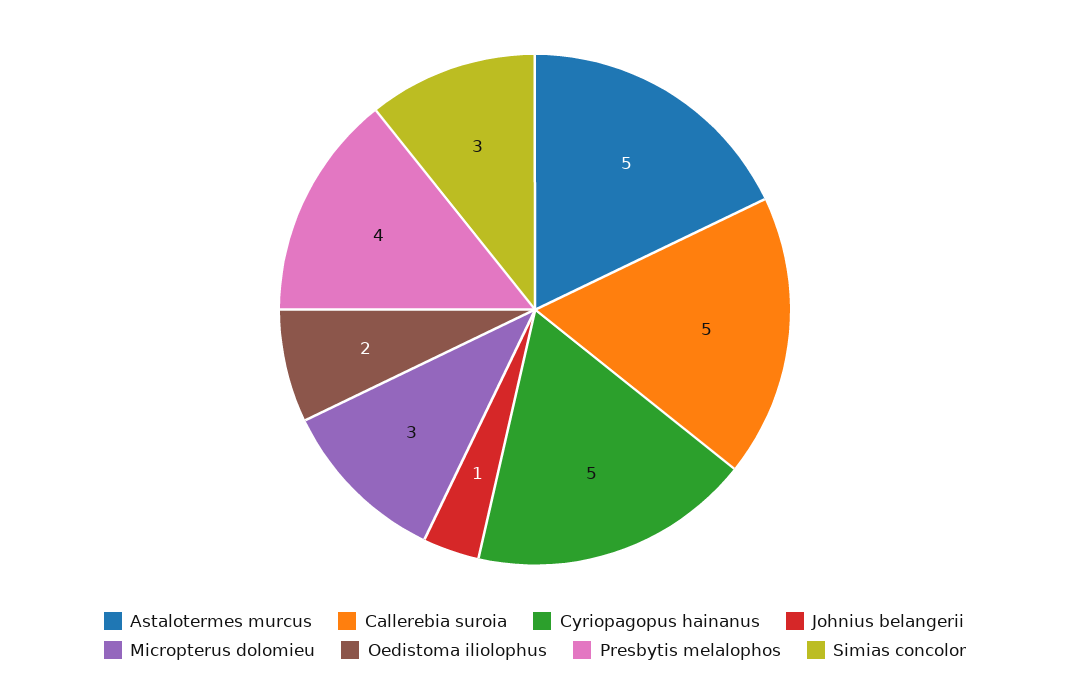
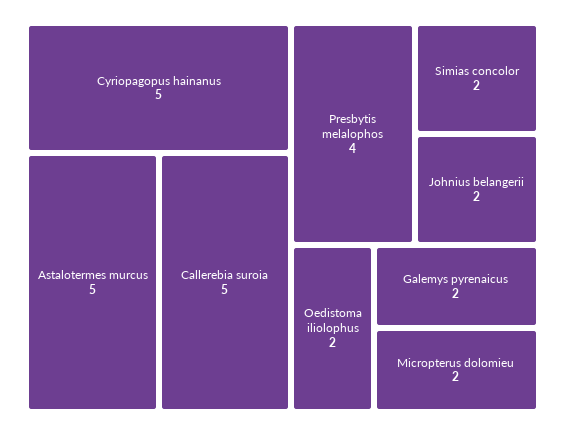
  {
    "Astalotermes murcus": 5,
    "Callerebia suroia": 5,
    "Cyriopagopus hainanus": 5,
-   "Johnius belangerii": 1,
+   "Johnius belangerii": 2,
-   "Micropterus dolomieu": 3,
+   "Micropterus dolomieu": 2,
    "Oedistoma iliolophus": 2,
    "Presbytis melalophos": 4,
-   "Simias concolor": 3
+   "Simias concolor": 2,
+   "Galemys pyrenaicus": 2
  }

